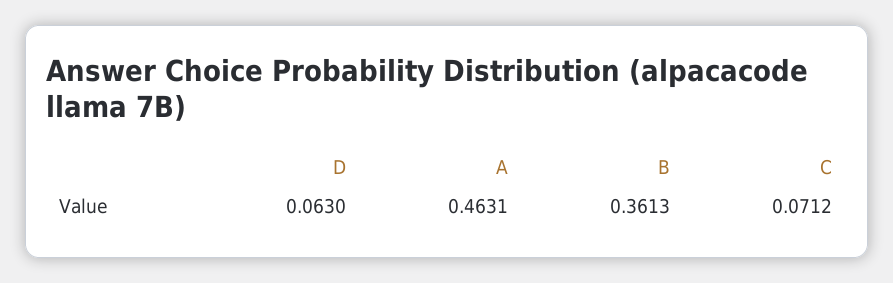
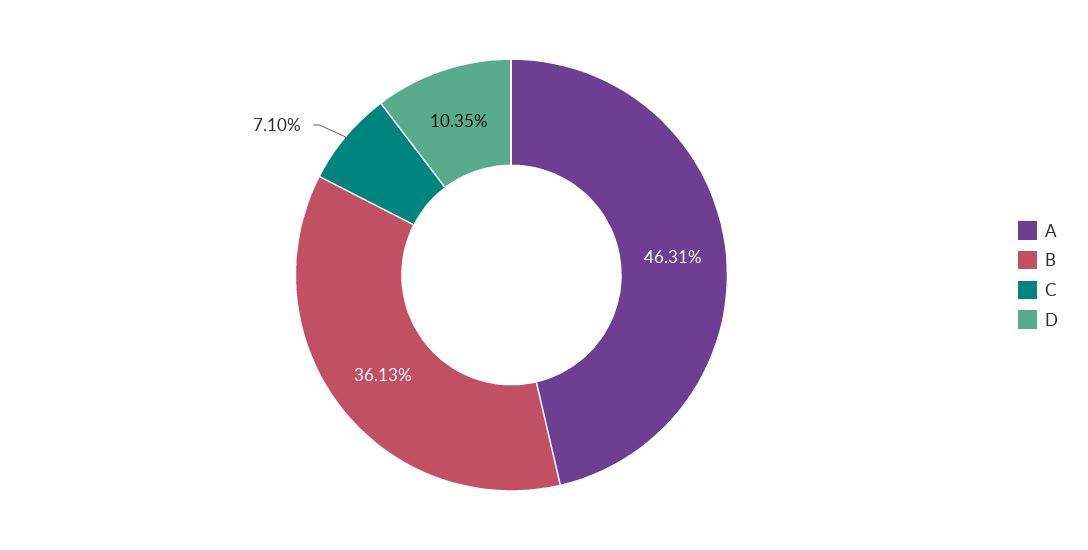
  {
-   "D": 0.063,
+   "D": 0.1035,
    "A": 0.4631,
    "B": 0.3613,
-   "C": 0.0712
+   "C": 0.071
  }

